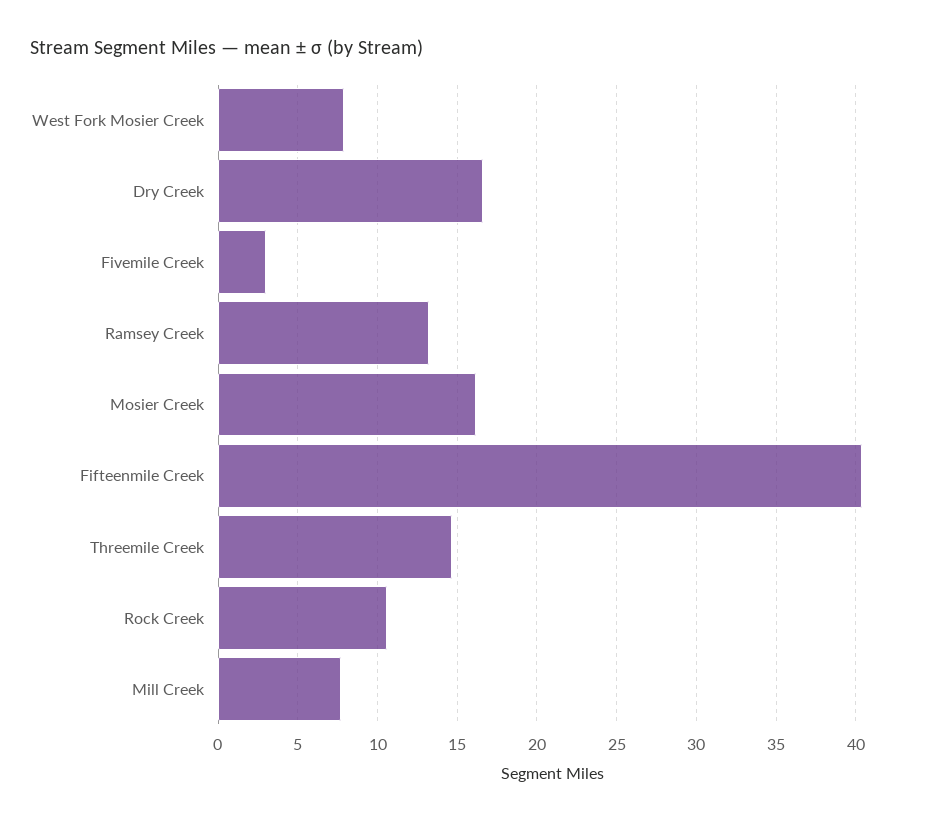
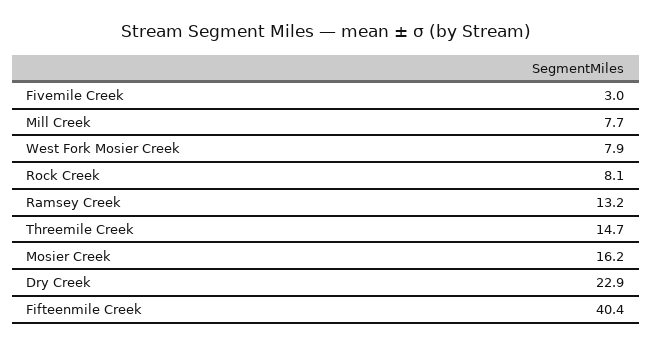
  {
    "West Fork Mosier Creek": 7.9,
-   "Dry Creek": 16.5,
+   "Dry Creek": 22.9,
    "Fivemile Creek": 3,
    "Ramsey Creek": 13.2,
    "Mosier Creek": 16.2,
    "Fifteenmile Creek": 40.4,
    "Threemile Creek": 14.7,
-   "Rock Creek": 10.5,
+   "Rock Creek": 8.1,
    "Mill Creek": 7.7
  }

